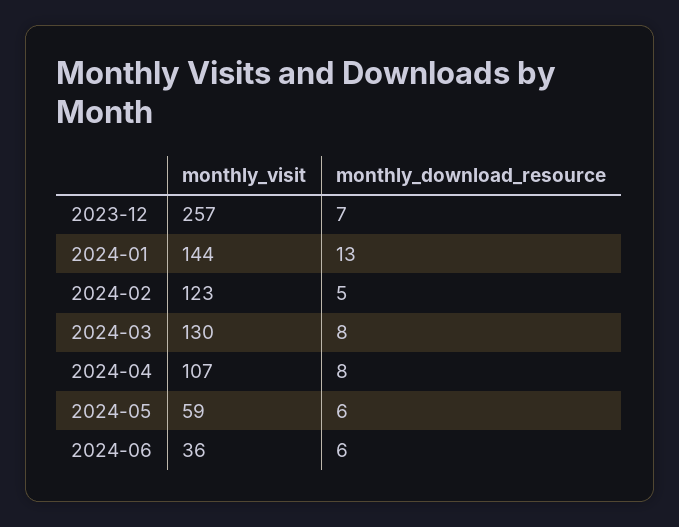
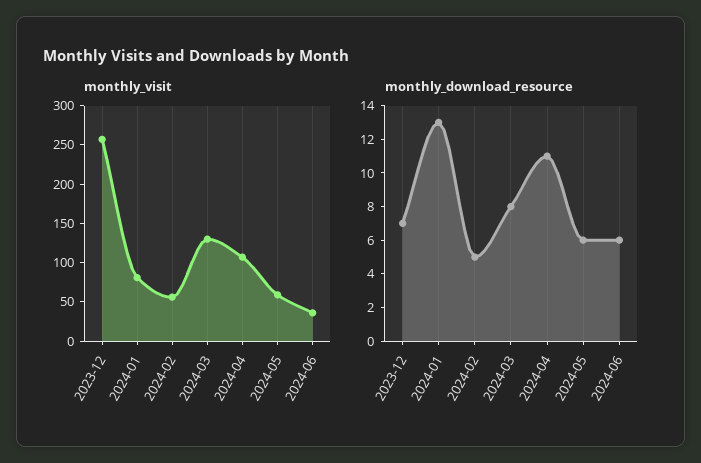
  {
    "monthly_visit": {
      "2023-12": 257,
-     "2024-01": 144,
+     "2024-01": 75,
-     "2024-02": 123,
+     "2024-02": 50,
      "2024-03": 130,
      "2024-04": 107,
      "2024-05": 59,
      "2024-06": 36
    },
    "monthly_download_resource": {
      "2023-12": 7,
      "2024-01": 13,
      "2024-02": 5,
      "2024-03": 8,
-     "2024-04": 8,
+     "2024-04": 11,
      "2024-05": 6,
      "2024-06": 6
    }
  }

